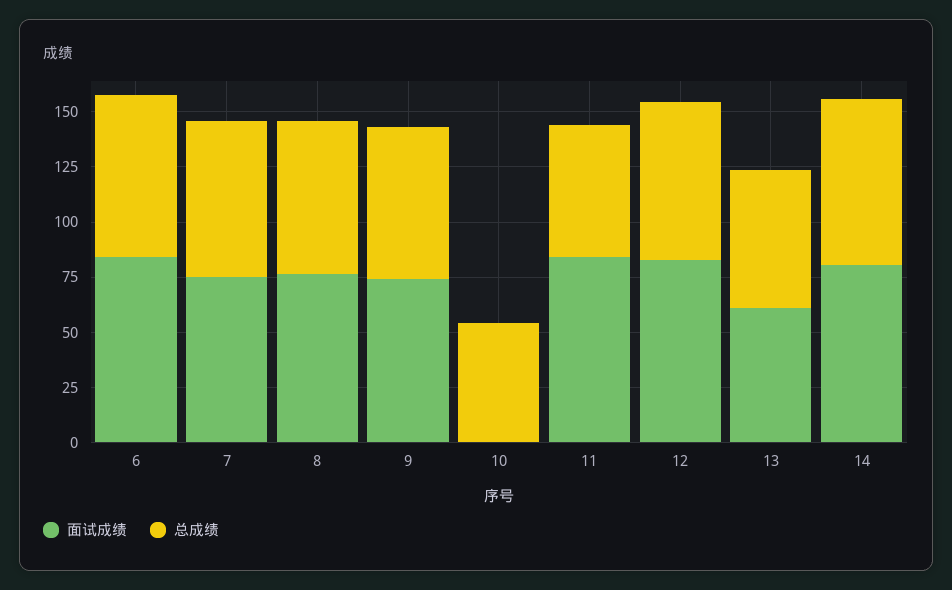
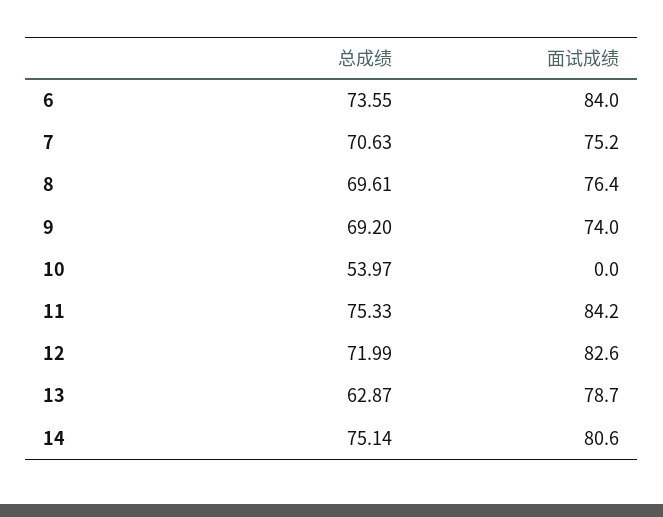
  {
    "面试成绩": {
      "6": 84,
      "7": 75.2,
      "8": 76.4,
      "9": 74,
      "10": 0,
      "11": 84.2,
      "12": 82.6,
-     "13": 60,
+     "13": 78.7,
      "14": 80.6
    },
    "总成绩": {
      "6": 73.55,
      "7": 70.63,
      "8": 69.61,
      "9": 69.2,
      "10": 53.97,
-     "11": 60,
+     "11": 75.33,
      "12": 71.99,
      "13": 62.87,
      "14": 75.14
    }
  }

